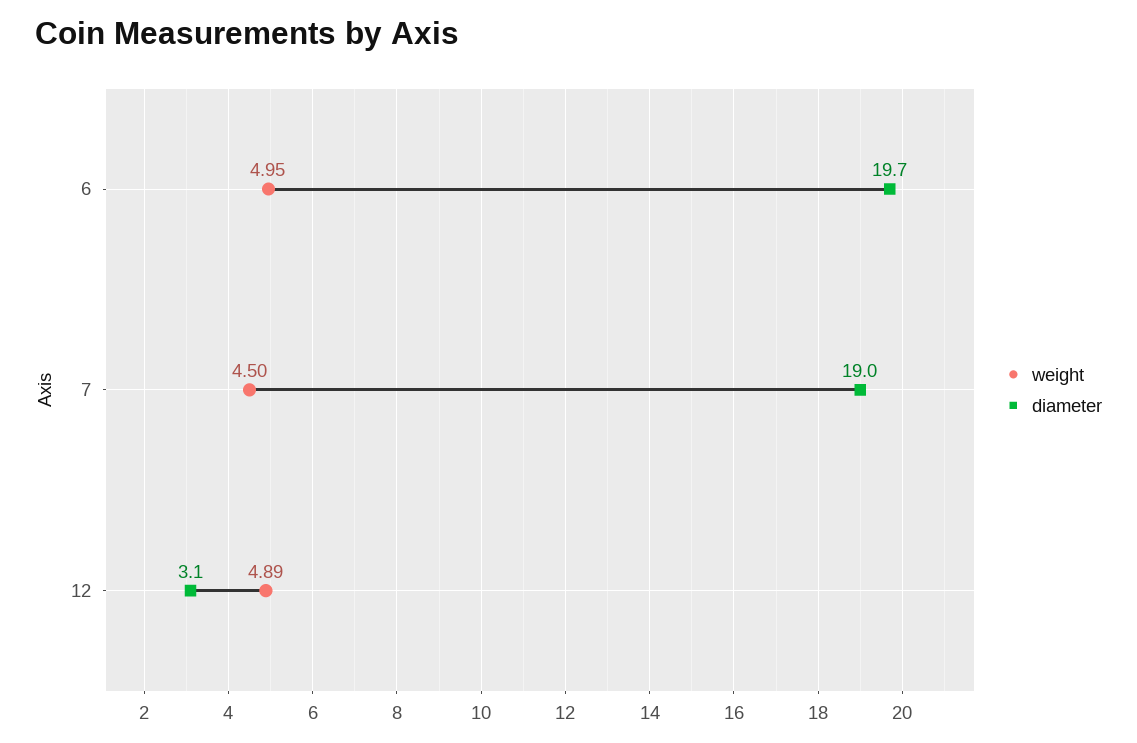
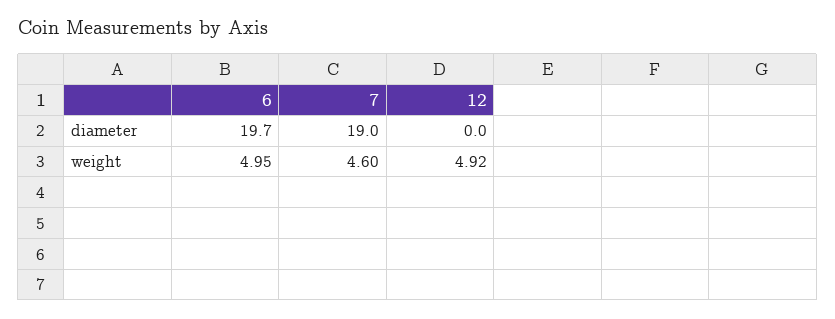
  {
    "weight": {
      "6": 4.95,
-     "7": 4.5,
+     "7": 4.6,
-     "12": 4.89
+     "12": 4.92
    },
    "diameter": {
      "6": 19.7,
      "7": 19,
-     "12": 3.1
+     "12": 0
    }
  }

